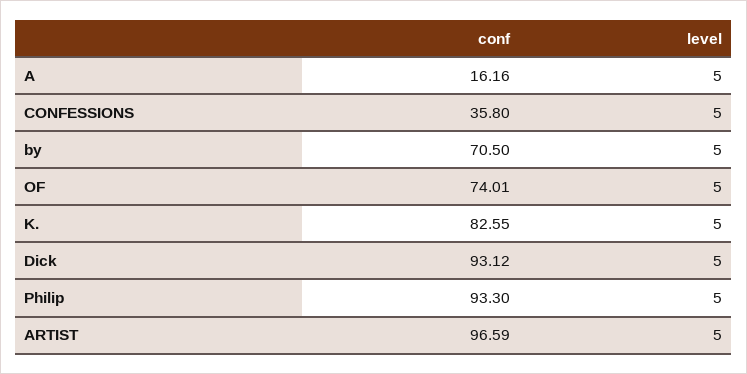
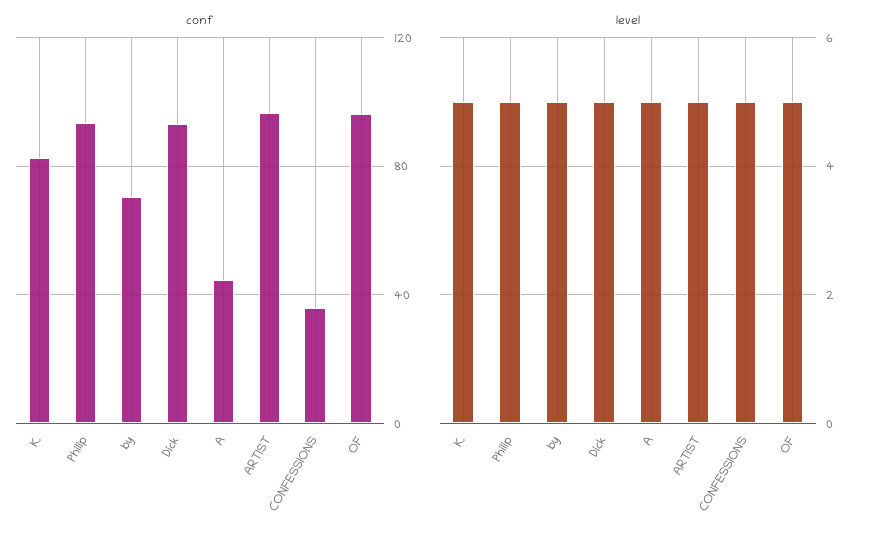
  {
    "conf": {
-     "A": 16.16,
+     "A": 45,
      "CONFESSIONS": 35.8,
      "by": 70.5,
-     "OF": 74.01,
+     "OF": 95,
      "K.": 82.55,
      "Dick": 93.12,
      "Philip": 93.3,
      "ARTIST": 96.59
    },
    "level": {
      "A": 5,
      "CONFESSIONS": 5,
      "by": 5,
      "OF": 5,
      "K.": 5,
      "Dick": 5,
      "Philip": 5,
      "ARTIST": 5
    }
  }

